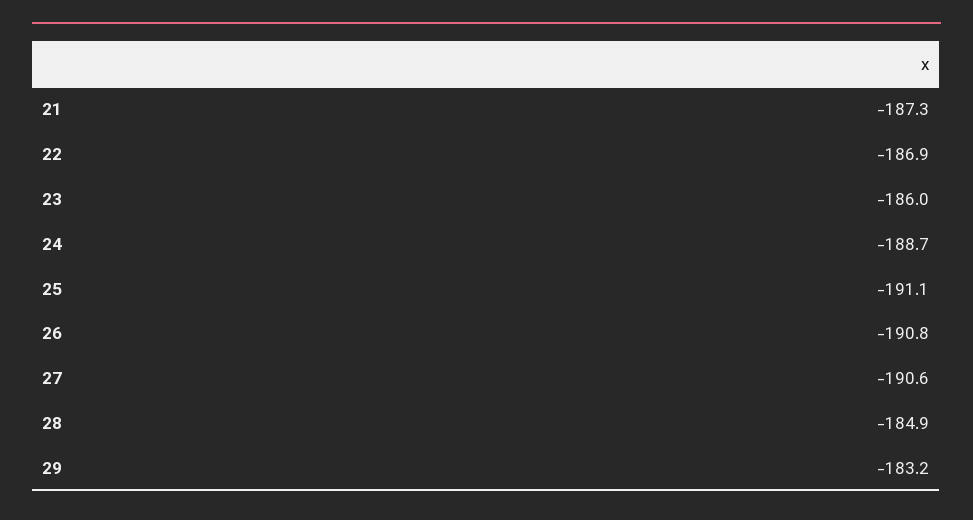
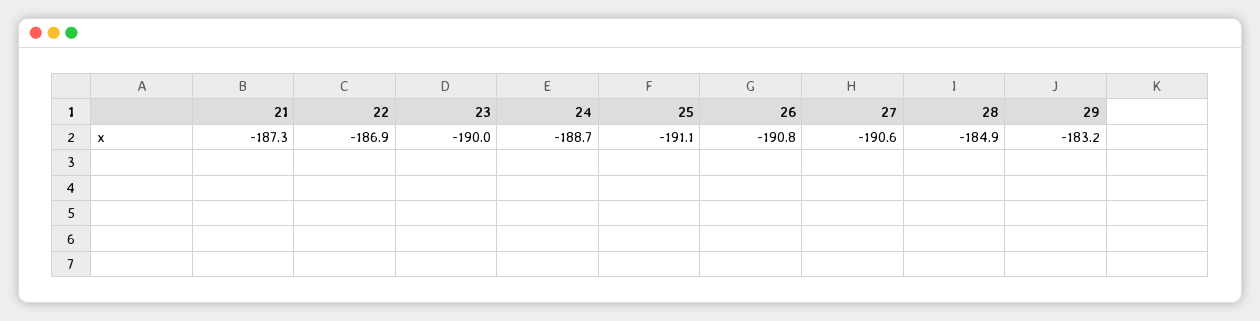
  {
    "21": -187.3,
    "22": -186.9,
-   "23": -186,
+   "23": -190,
    "24": -188.7,
    "25": -191.1,
    "26": -190.8,
    "27": -190.6,
    "28": -184.9,
    "29": -183.2
  }

